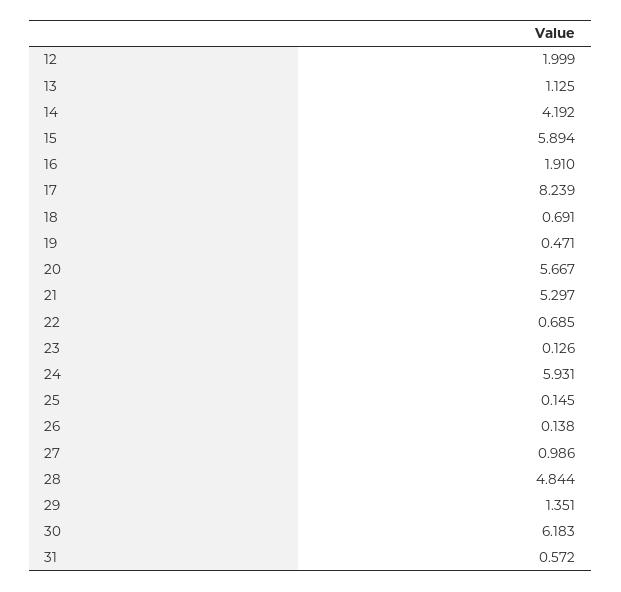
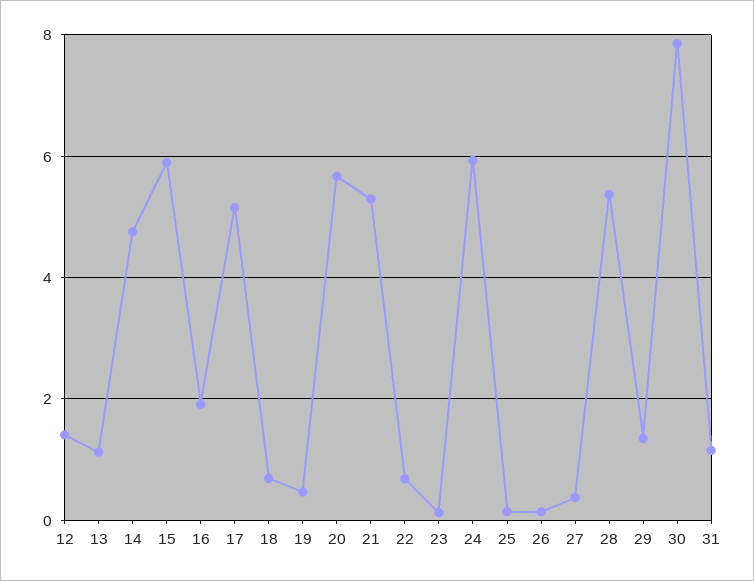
  {
-   "12": 1.999,
+   "12": 1.4,
    "13": 1.125,
-   "14": 4.192,
+   "14": 4.8,
    "15": 5.894,
    "16": 1.91,
-   "17": 8.239,
+   "17": 5.2,
    "18": 0.691,
    "19": 0.471,
    "20": 5.667,
    "21": 5.297,
    "22": 0.685,
    "23": 0.126,
    "24": 5.931,
    "25": 0.145,
    "26": 0.138,
-   "27": 0.986,
+   "27": 0.4,
-   "28": 4.844,
+   "28": 5.4,
    "29": 1.351,
-   "30": 6.183,
+   "30": 7.8,
-   "31": 0.572
+   "31": 1.2
  }

